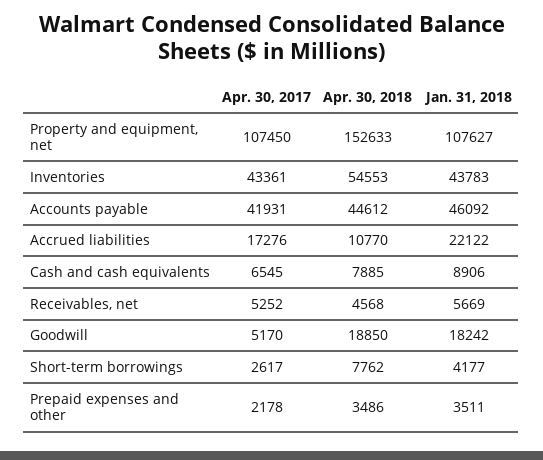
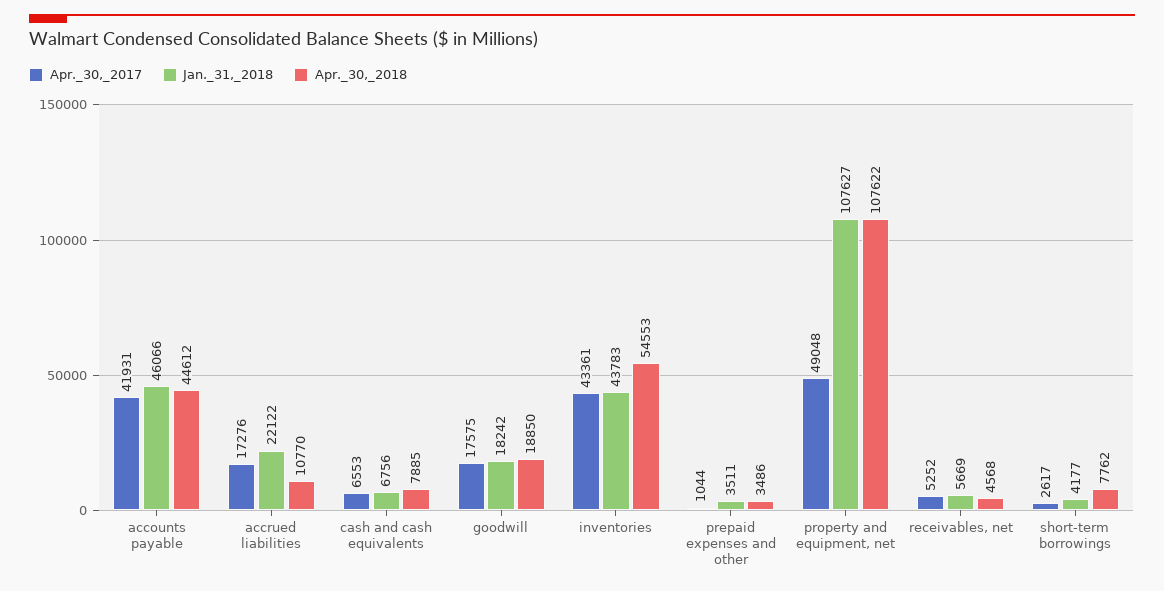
  {
    "Apr. 30, 2017": {
-     "Property and equipment, net": 107450,
+     "Property and equipment, net": 49048,
      "Inventories": 43361,
      "Accounts payable": 41931,
      "Accrued liabilities": 17276,
-     "Cash and cash equivalents": 6545,
+     "Cash and cash equivalents": 6553,
      "Receivables, net": 5252,
-     "Goodwill": 5170,
+     "Goodwill": 17575,
      "Short-term borrowings": 2617,
-     "Prepaid expenses and other": 2178
+     "Prepaid expenses and other": 1044
    },
    "Apr. 30, 2018": {
-     "Property and equipment, net": 152633,
+     "Property and equipment, net": 107622,
      "Inventories": 54553,
      "Accounts payable": 44612,
      "Accrued liabilities": 10770,
      "Cash and cash equivalents": 7885,
      "Receivables, net": 4568,
      "Goodwill": 18850,
      "Short-term borrowings": 7762,
      "Prepaid expenses and other": 3486
    },
    "Jan. 31, 2018": {
      "Property and equipment, net": 107627,
      "Inventories": 43783,
-     "Accounts payable": 46092,
+     "Accounts payable": 46066,
      "Accrued liabilities": 22122,
-     "Cash and cash equivalents": 8906,
+     "Cash and cash equivalents": 6756,
      "Receivables, net": 5669,
      "Goodwill": 18242,
      "Short-term borrowings": 4177,
      "Prepaid expenses and other": 3511
    }
  }

